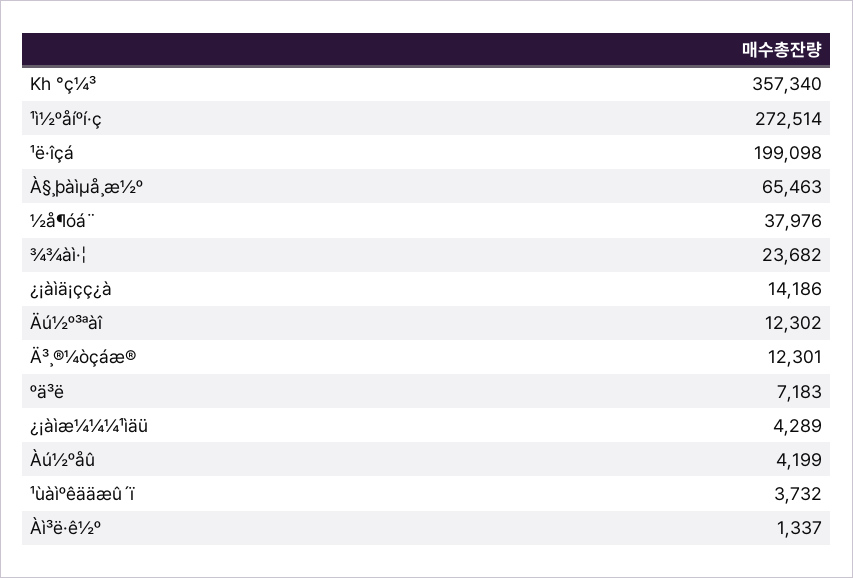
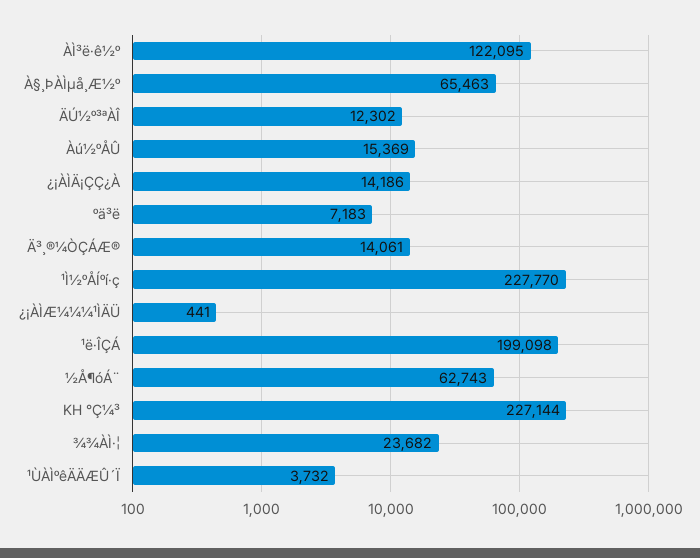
  {
-   "Kh °ç¼³": 357340,
+   "Kh °ç¼³": 227144,
-   "¹ì½ºåíºí·ç": 272514,
+   "¹ì½ºåíºí·ç": 227770,
    "¹ë·îçá": 199098,
    "À§¸þàìµå¸æ½º": 65463,
-   "½å¶óá¨": 37976,
+   "½å¶óá¨": 62743,
    "¾¾àì·¦": 23682,
    "¿¡àìä¡çç¿à": 14186,
    "Äú½º³ªàî": 12302,
-   "Ä³¸®¼òçáæ®": 12301,
+   "Ä³¸®¼òçáæ®": 14061,
    "ºä³ë": 7183,
-   "¿¡àìæ¼¼¼¹ìäü": 4289,
+   "¿¡àìæ¼¼¼¹ìäü": 441,
-   "Àú½ºåû": 4199,
+   "Àú½ºåû": 15369,
    "¹ùàìºêääæû´ï": 3732,
-   "Àì³ë·ê½º": 1337
+   "Àì³ë·ê½º": 122095
  }

